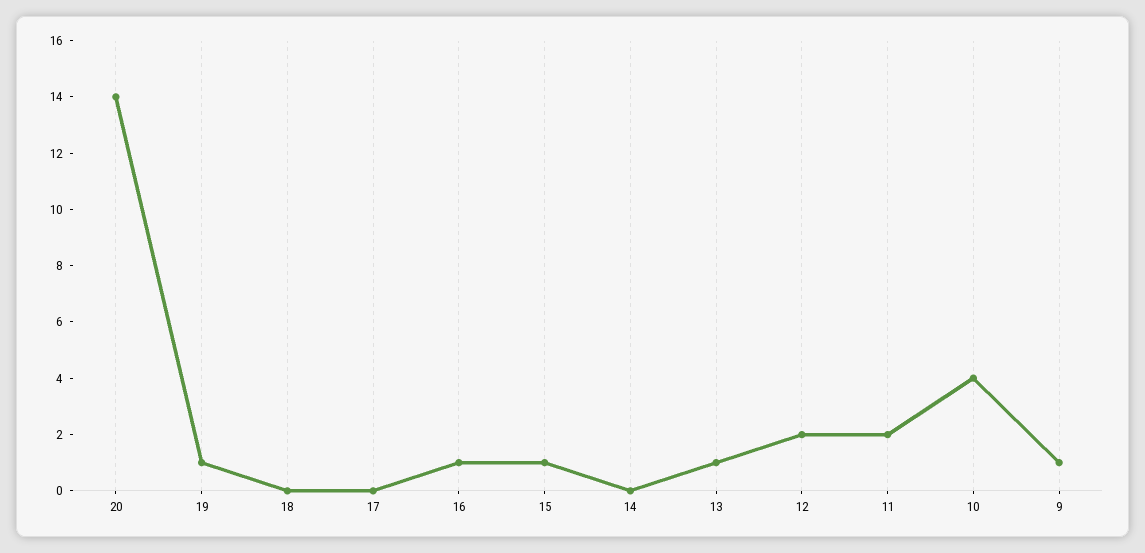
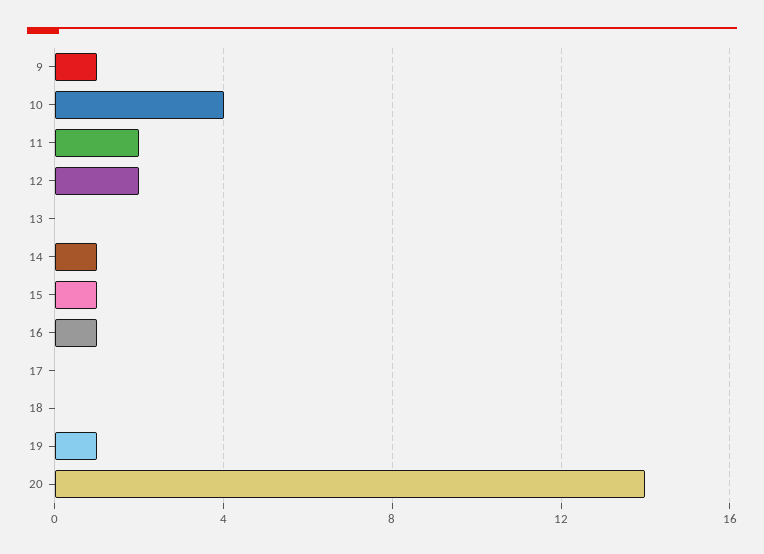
  {
    "20": 14,
    "19": 1,
    "18": 0,
    "17": 0,
    "16": 1,
    "15": 1,
-   "14": 0,
+   "14": 1,
-   "13": 1,
+   "13": 0,
    "12": 2,
    "11": 2,
    "10": 4,
    "9": 1
  }

